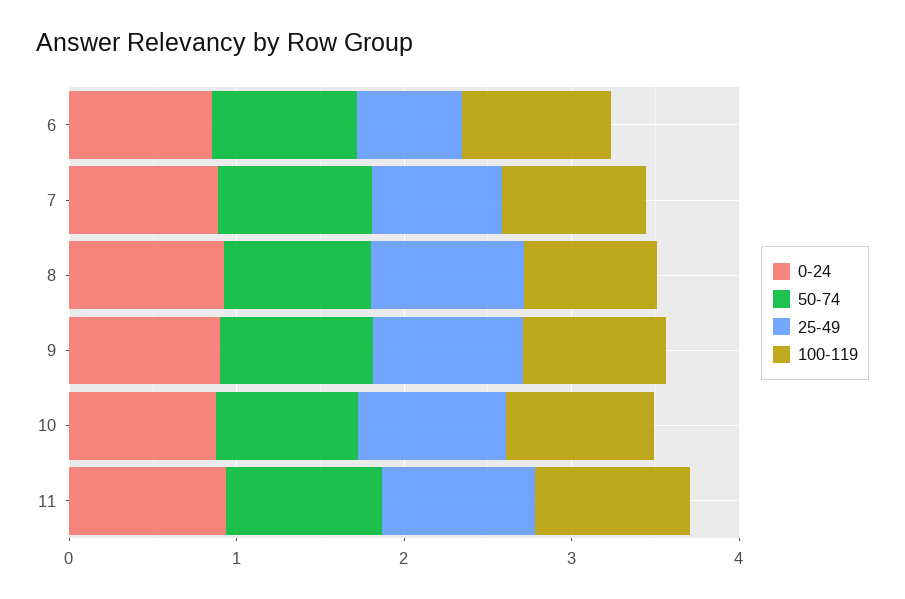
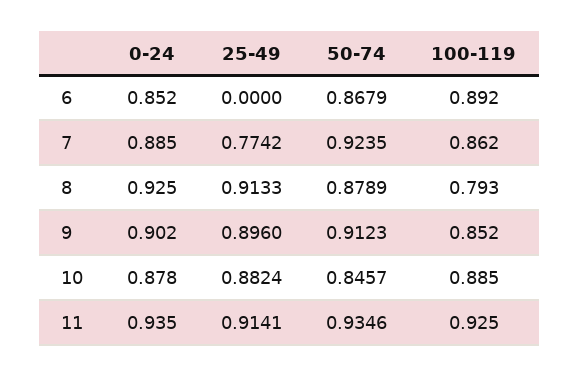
  {
    "0-24": {
      "6": 0.852,
      "7": 0.885,
      "8": 0.925,
      "9": 0.902,
      "10": 0.878,
      "11": 0.935
    },
    "50-74": {
      "6": 0.8679,
      "7": 0.9235,
      "8": 0.8789,
      "9": 0.9123,
      "10": 0.8457,
      "11": 0.9346
    },
    "25-49": {
-     "6": 0.6,
+     "6": 0,
      "7": 0.7742,
      "8": 0.9133,
      "9": 0.896,
      "10": 0.8824,
      "11": 0.9141
    },
    "100-119": {
      "6": 0.892,
      "7": 0.862,
      "8": 0.793,
      "9": 0.852,
      "10": 0.885,
      "11": 0.925
    }
  }

